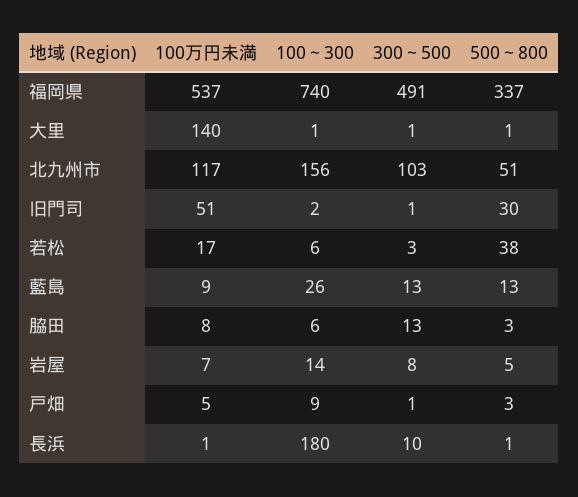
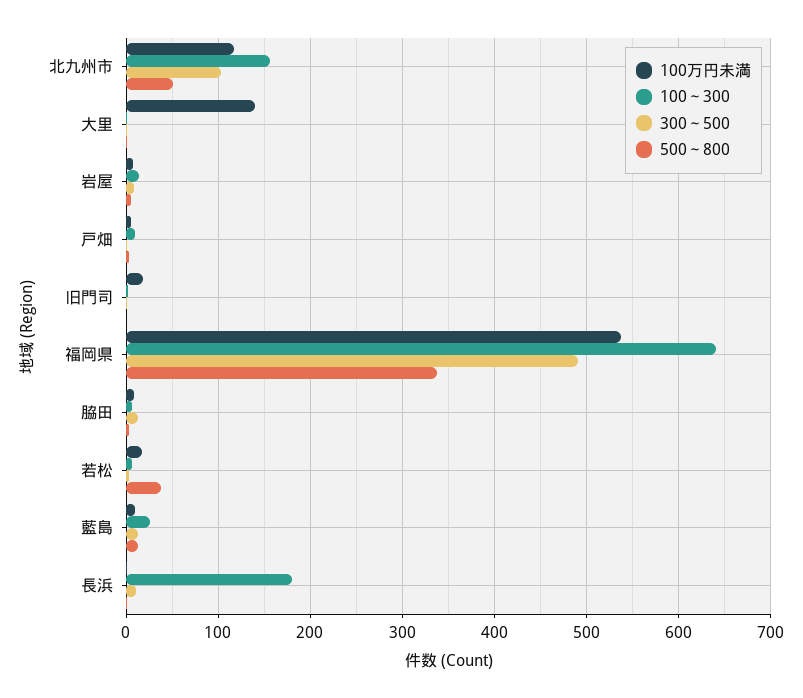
  {
    "100万円未満": {
      "福岡県": 537,
      "大里": 140,
      "北九州市": 117,
-     "旧門司": 51,
+     "旧門司": 20,
      "若松": 17,
      "藍島": 9,
      "脇田": 8,
      "岩屋": 7,
      "戸畑": 5,
      "長浜": 1
    },
    "100～300": {
-     "福岡県": 740,
+     "福岡県": 640,
      "大里": 1,
      "北九州市": 156,
      "旧門司": 2,
      "若松": 6,
      "藍島": 26,
      "脇田": 6,
      "岩屋": 14,
      "戸畑": 9,
      "長浜": 180
    },
    "300～500": {
      "福岡県": 491,
      "大里": 1,
      "北九州市": 103,
      "旧門司": 1,
      "若松": 3,
      "藍島": 13,
      "脇田": 13,
      "岩屋": 8,
      "戸畑": 1,
      "長浜": 10
    },
    "500～800": {
      "福岡県": 337,
      "大里": 1,
      "北九州市": 51,
-     "旧門司": 30,
+     "旧門司": 0,
      "若松": 38,
      "藍島": 13,
      "脇田": 3,
      "岩屋": 5,
      "戸畑": 3,
      "長浜": 1
    }
  }

